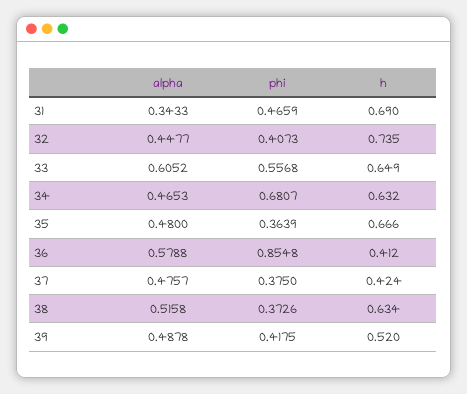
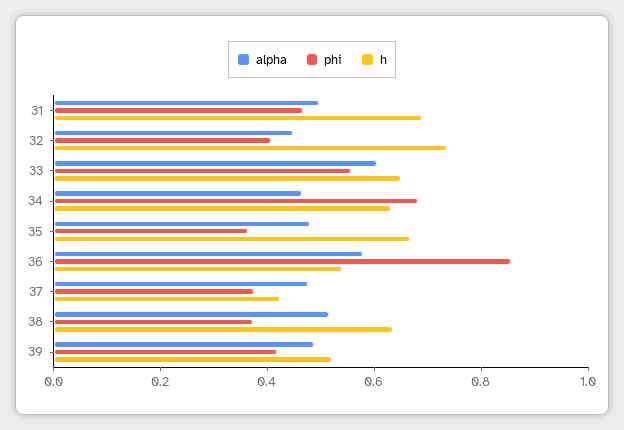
  {
    "alpha": {
-     "31": 0.3433,
+     "31": 0.5,
      "32": 0.4477,
      "33": 0.6052,
      "34": 0.4653,
      "35": 0.48,
      "36": 0.5788,
      "37": 0.4757,
      "38": 0.5158,
      "39": 0.4878
    },
    "phi": {
      "31": 0.4659,
      "32": 0.4073,
      "33": 0.5568,
      "34": 0.6807,
      "35": 0.3639,
      "36": 0.8548,
      "37": 0.375,
      "38": 0.3726,
      "39": 0.4175
    },
    "h": {
      "31": 0.69,
      "32": 0.735,
      "33": 0.649,
      "34": 0.632,
      "35": 0.666,
-     "36": 0.412,
+     "36": 0.55,
      "37": 0.424,
      "38": 0.634,
      "39": 0.52
    }
  }

